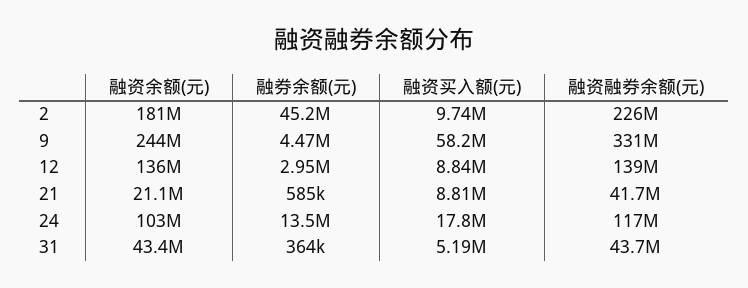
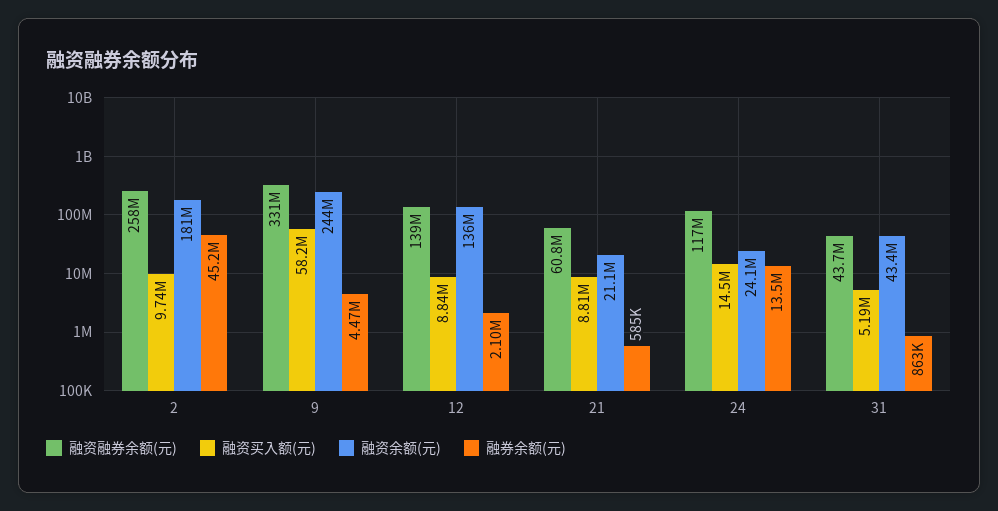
  {
    "融资余额(元)": {
      "2": 181000000,
      "9": 244000000,
      "12": 136000000,
      "21": 21100000,
-     "24": 103000000,
+     "24": 24100000,
      "31": 43400000
    },
    "融券余额(元)": {
      "2": 45200000,
      "9": 4470000,
-     "12": 2950000,
+     "12": 2100000,
      "21": 585000,
      "24": 13500000,
-     "31": 364000
+     "31": 863000
    },
    "融资买入额(元)": {
      "2": 9740000,
      "9": 58200000,
      "12": 8840000,
      "21": 8810000,
-     "24": 17800000,
+     "24": 14500000,
      "31": 5190000
    },
    "融资融券余额(元)": {
-     "2": 226000000,
+     "2": 258000000,
      "9": 331000000,
      "12": 139000000,
-     "21": 41700000,
+     "21": 60800000,
      "24": 117000000,
      "31": 43700000
    }
  }

